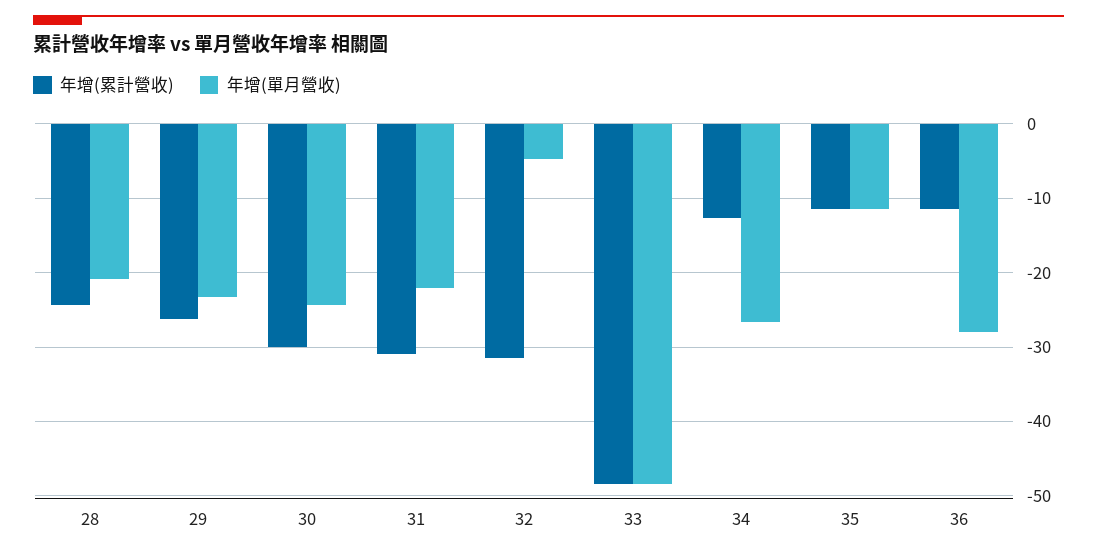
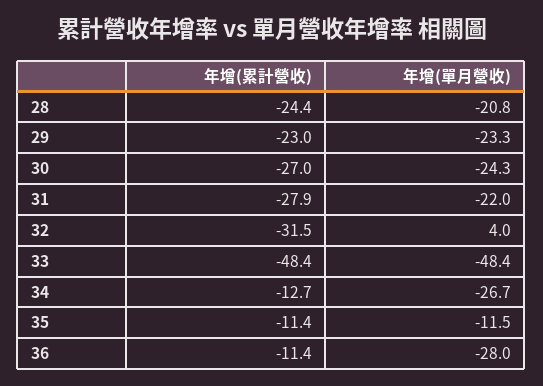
  {
    "年增(累計營收)": {
      "28": -24.4,
-     "29": -26,
+     "29": -23,
-     "30": -30,
+     "30": -27,
-     "31": -31,
+     "31": -27.9,
      "32": -31.5,
      "33": -48.4,
      "34": -12.7,
      "35": -11.4,
      "36": -11.4
    },
    "年增(單月營收)": {
      "28": -20.8,
      "29": -23.3,
      "30": -24.3,
      "31": -22,
-     "32": -5,
+     "32": 4,
      "33": -48.4,
      "34": -26.7,
      "35": -11.5,
      "36": -28
    }
  }

